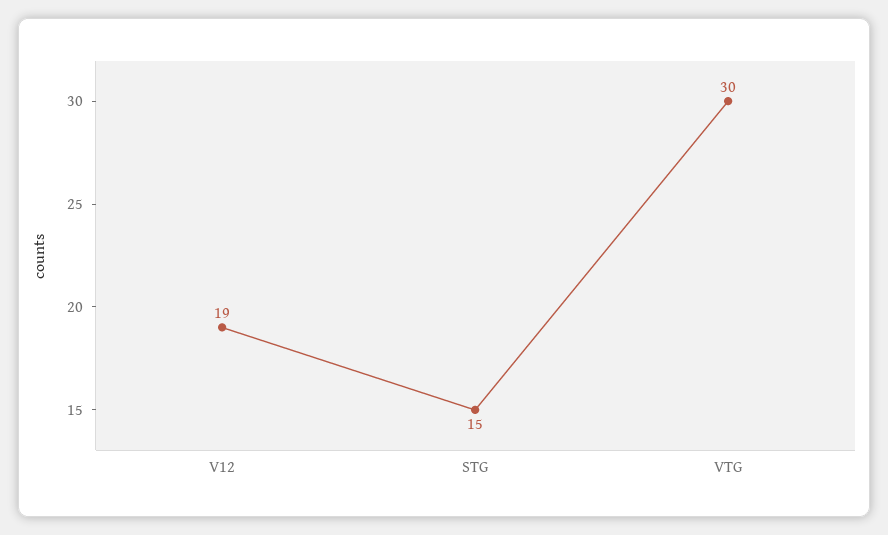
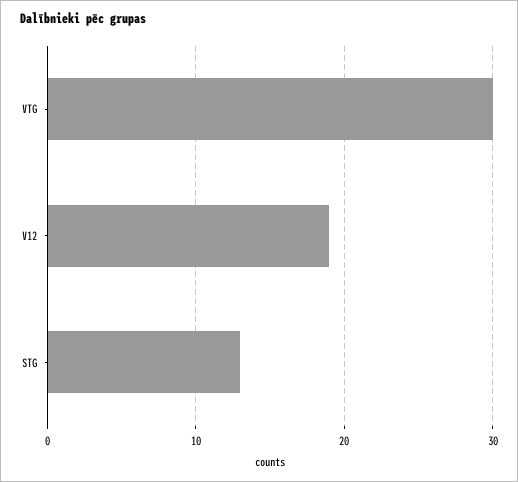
  {
    "V12": 19,
-   "STG": 15,
+   "STG": 13,
    "VTG": 30
  }

